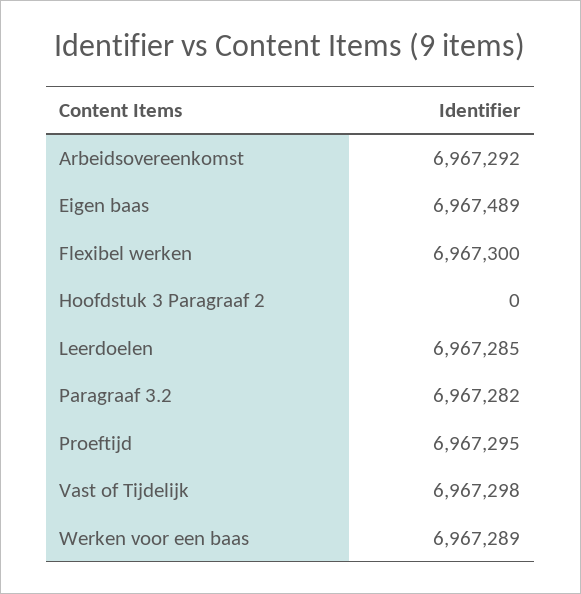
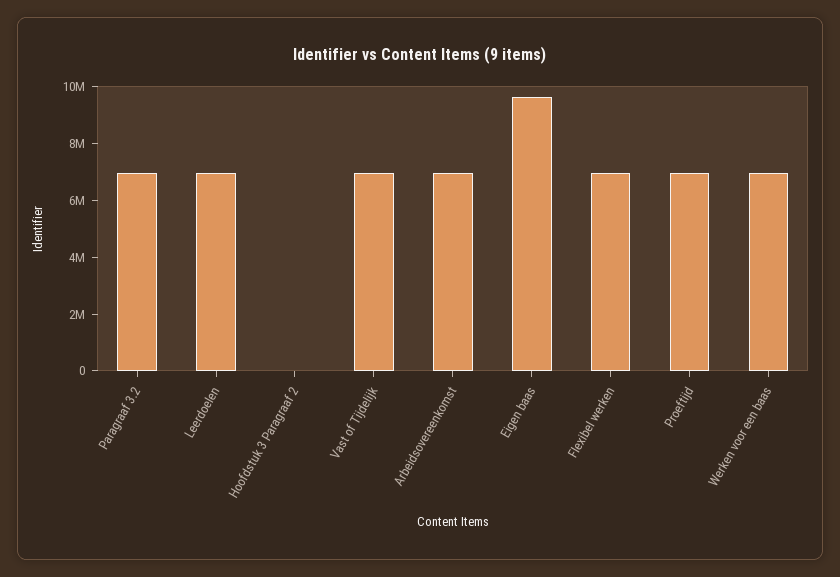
  {
    "Arbeidsovereenkomst": 6967292,
-   "Eigen baas": 6967489,
+   "Eigen baas": 9500000,
    "Flexibel werken": 6967300,
    "Hoofdstuk 3 Paragraaf 2": 0,
    "Leerdoelen": 6967285,
    "Paragraaf 3.2": 6967282,
    "Proeftijd": 6967295,
    "Vast of Tijdelijk": 6967298,
    "Werken voor een baas": 6967289
  }

